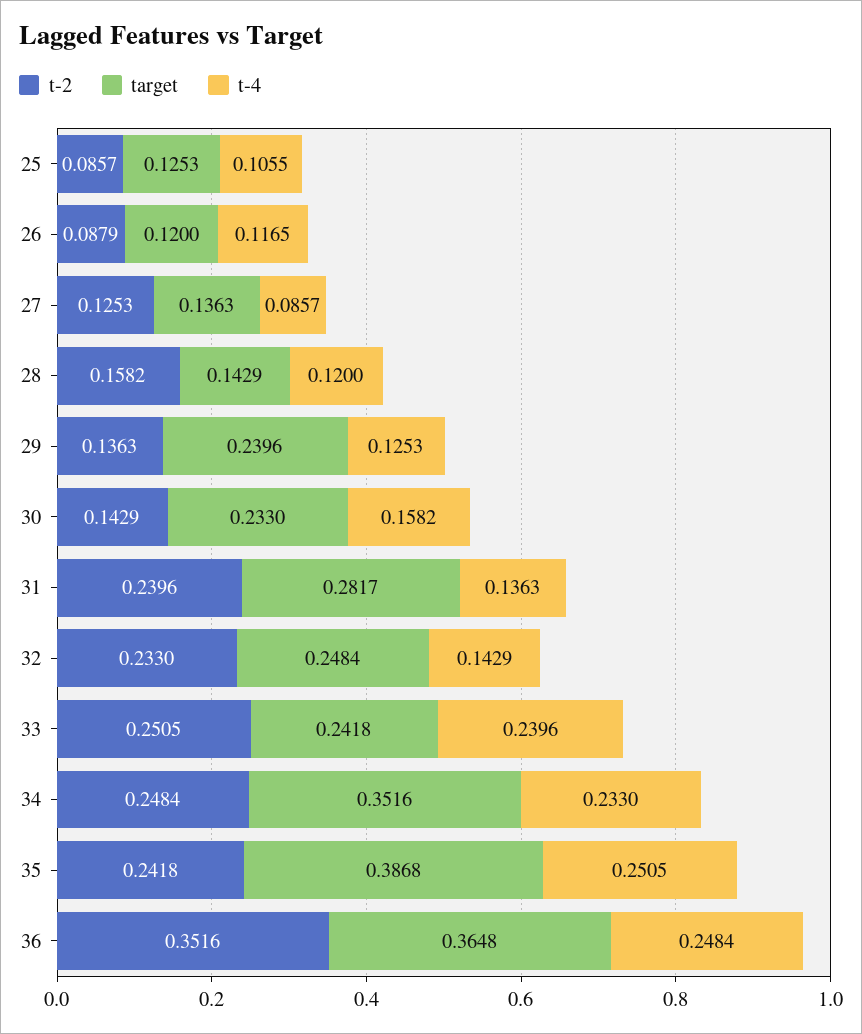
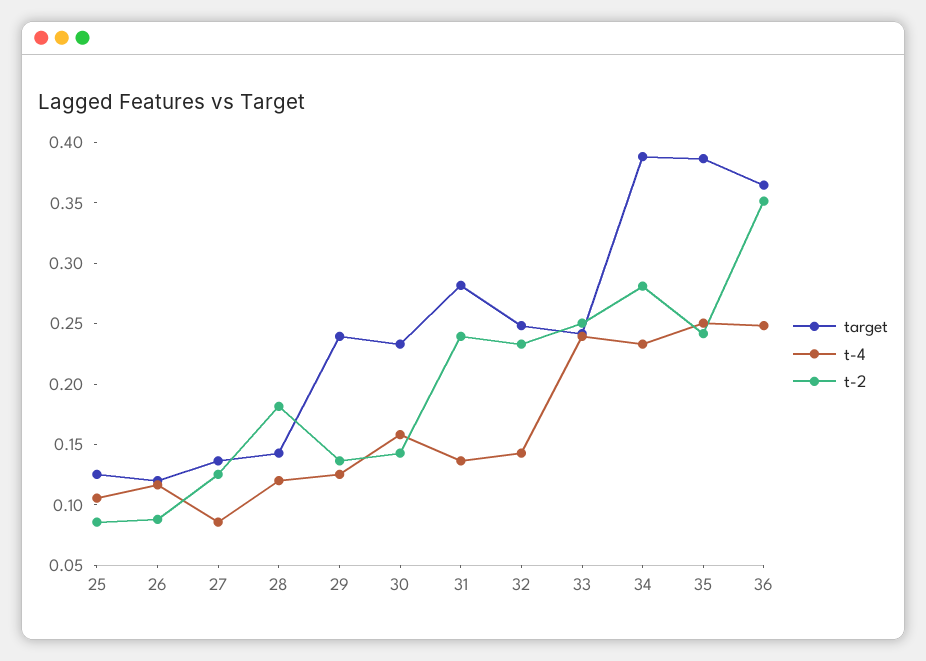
  {
    "t-2": {
      "25": 0.0857,
      "26": 0.0879,
      "27": 0.1253,
-     "28": 0.1582,
+     "28": 0.18,
      "29": 0.1363,
      "30": 0.1429,
      "31": 0.2396,
      "32": 0.233,
      "33": 0.2505,
-     "34": 0.2484,
+     "34": 0.28,
      "35": 0.2418,
      "36": 0.3516
    },
    "target": {
      "25": 0.1253,
      "26": 0.12,
      "27": 0.1363,
      "28": 0.1429,
      "29": 0.2396,
      "30": 0.233,
      "31": 0.2817,
      "32": 0.2484,
      "33": 0.2418,
-     "34": 0.3516,
+     "34": 0.39,
      "35": 0.3868,
      "36": 0.3648
    },
    "t-4": {
      "25": 0.1055,
      "26": 0.1165,
      "27": 0.0857,
      "28": 0.12,
      "29": 0.1253,
      "30": 0.1582,
      "31": 0.1363,
      "32": 0.1429,
      "33": 0.2396,
      "34": 0.233,
      "35": 0.2505,
      "36": 0.2484
    }
  }

